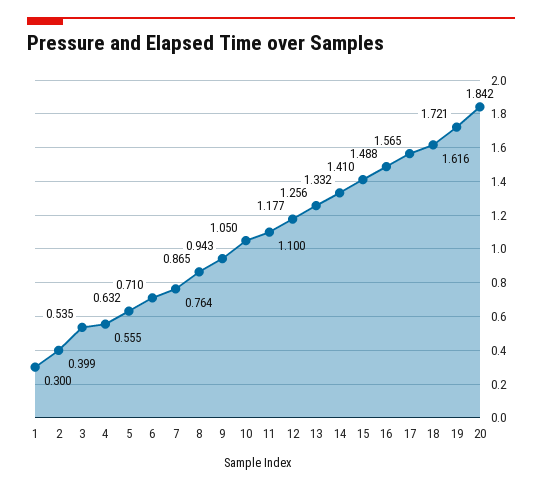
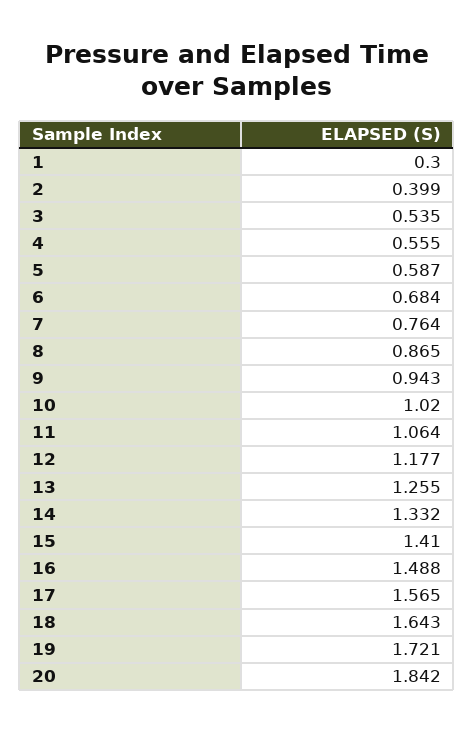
  {
    "1": 0.3,
    "2": 0.399,
    "3": 0.535,
    "4": 0.555,
-   "5": 0.632,
+   "5": 0.587,
-   "6": 0.71,
+   "6": 0.684,
    "7": 0.764,
    "8": 0.865,
    "9": 0.943,
-   "10": 1.05,
+   "10": 1.02,
-   "11": 1.1,
+   "11": 1.064,
    "12": 1.177,
-   "13": 1.256,
+   "13": 1.255,
    "14": 1.332,
    "15": 1.41,
    "16": 1.488,
    "17": 1.565,
-   "18": 1.616,
+   "18": 1.643,
    "19": 1.721,
    "20": 1.842
  }

